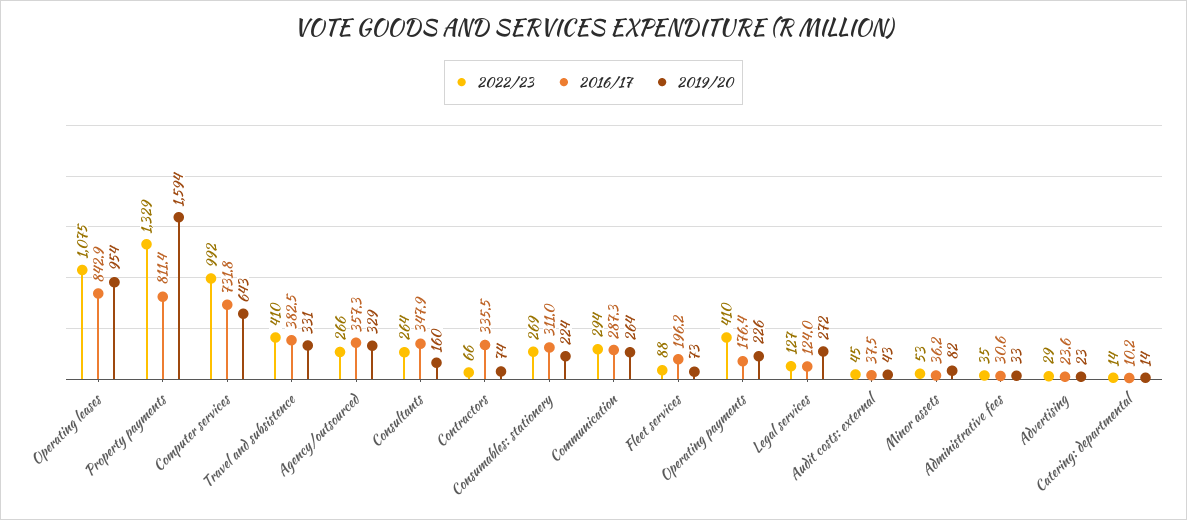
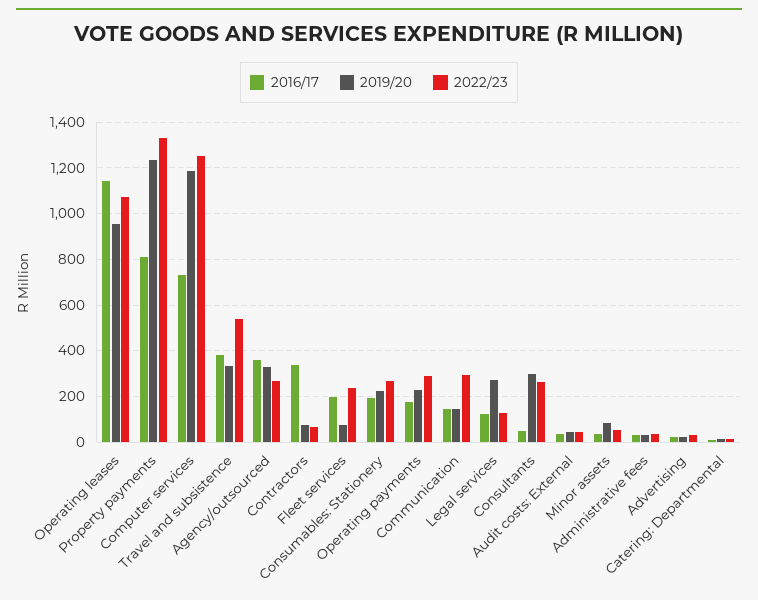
  {
    "2022/23": {
      "Operating leases": 1075,
      "Property payments": 1329,
-     "Computer services": 992,
+     "Computer services": 1250,
-     "Travel and subsistence": 410,
+     "Travel and subsistence": 550,
      "Agency/outsourced": 266,
      "Consultants": 264,
      "Contractors": 66,
      "Consumables: stationery": 269,
      "Communication": 294,
-     "Fleet services": 88,
+     "Fleet services": 250,
-     "Operating payments": 410,
+     "Operating payments": 300,
      "Legal services": 127,
      "Audit costs: external": 45,
      "Minor assets": 53,
      "Administrative fees": 35,
      "Advertising": 29,
      "Catering: departmental": 14
    },
    "2016/17": {
-     "Operating leases": 842.9,
+     "Operating leases": 1150,
      "Property payments": 811.4,
      "Computer services": 731.8,
      "Travel and subsistence": 382.5,
      "Agency/outsourced": 357.3,
-     "Consultants": 347.9,
+     "Consultants": 50,
      "Contractors": 335.5,
-     "Consumables: stationery": 311,
+     "Consumables: stationery": 200,
-     "Communication": 287.3,
+     "Communication": 150,
      "Fleet services": 196.2,
      "Operating payments": 176.4,
      "Legal services": 124,
      "Audit costs: external": 37.5,
      "Minor assets": 36.2,
      "Administrative fees": 30.6,
      "Advertising": 23.6,
      "Catering: departmental": 10.2
    },
    "2019/20": {
      "Operating leases": 954,
-     "Property payments": 1594,
+     "Property payments": 1250,
-     "Computer services": 643,
+     "Computer services": 1200,
      "Travel and subsistence": 331,
      "Agency/outsourced": 329,
-     "Consultants": 160,
+     "Consultants": 300,
      "Contractors": 74,
      "Consumables: stationery": 224,
-     "Communication": 264,
+     "Communication": 150,
      "Fleet services": 73,
      "Operating payments": 226,
      "Legal services": 272,
      "Audit costs: external": 43,
      "Minor assets": 82,
      "Administrative fees": 33,
      "Advertising": 23,
      "Catering: departmental": 14
    }
  }

